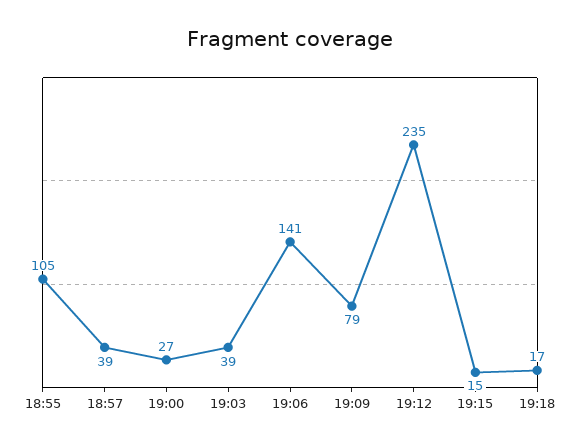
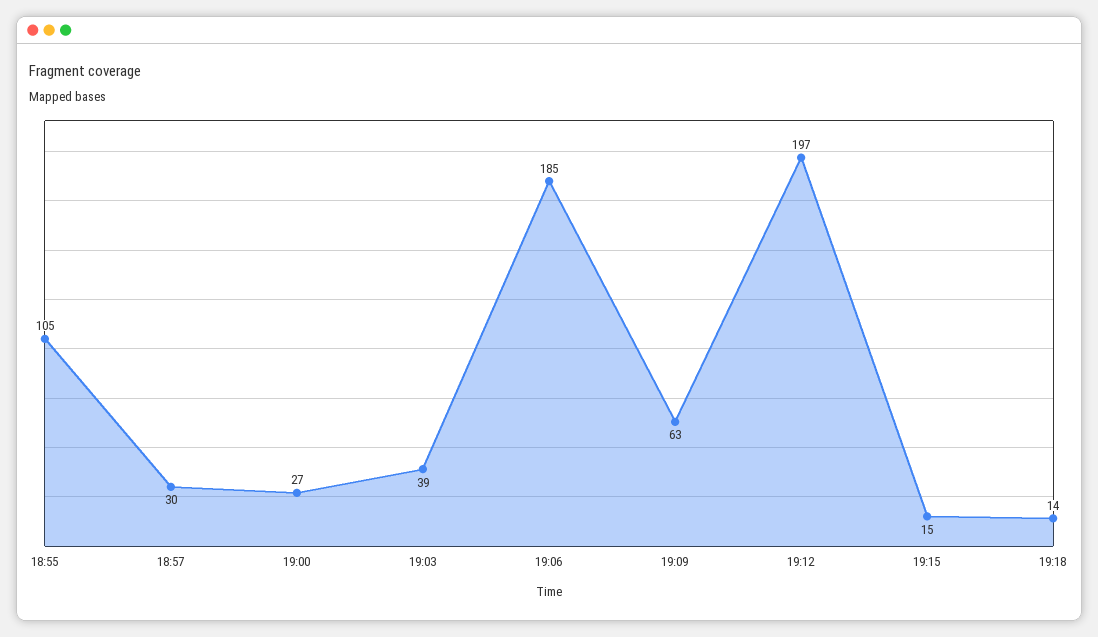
  {
    "18:55": 105,
-   "18:57": 39,
+   "18:57": 30,
    "19:00": 27,
    "19:03": 39,
-   "19:06": 141,
+   "19:06": 185,
-   "19:09": 79,
+   "19:09": 63,
-   "19:12": 235,
+   "19:12": 197,
    "19:15": 15,
-   "19:18": 17
+   "19:18": 14
  }

